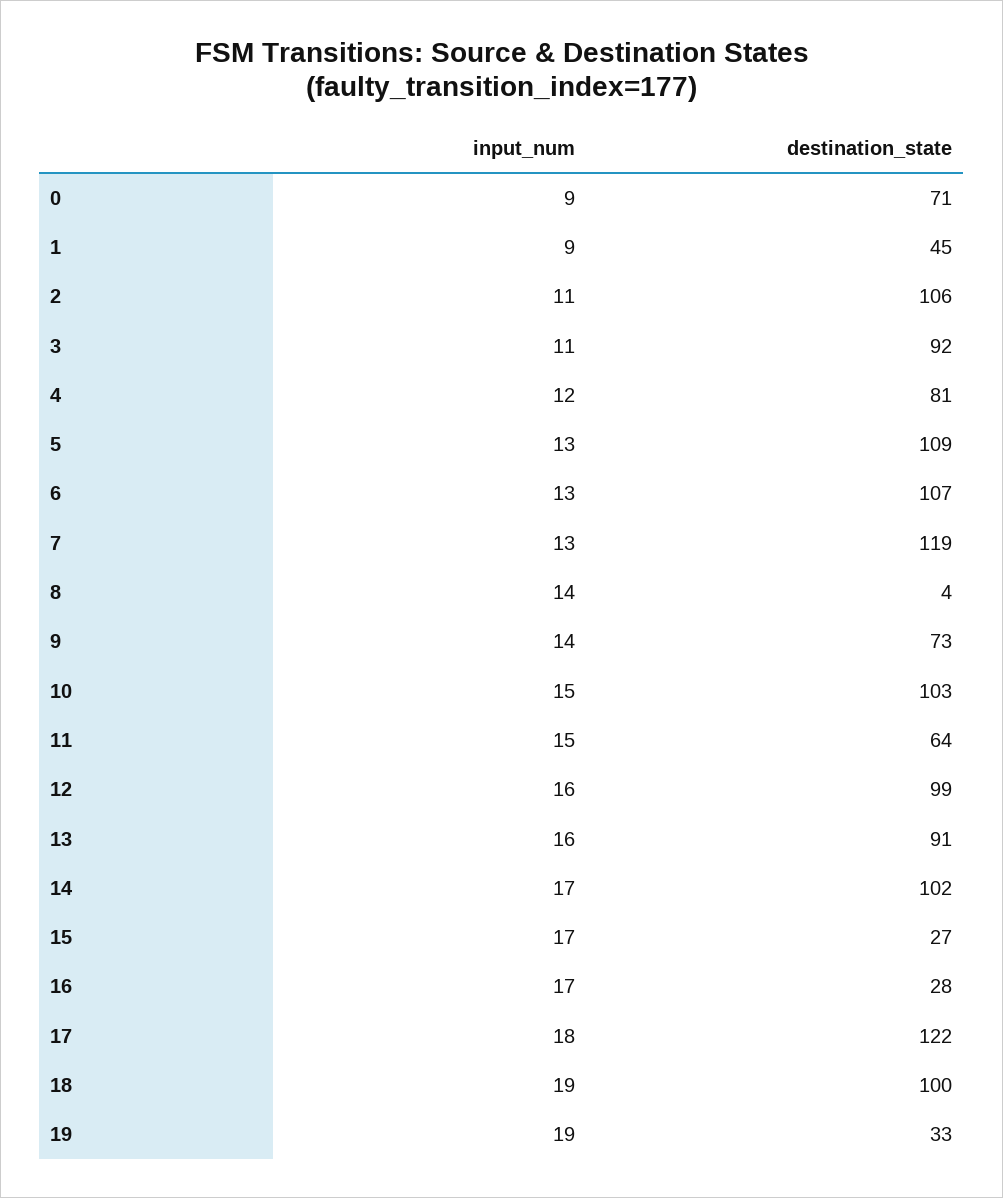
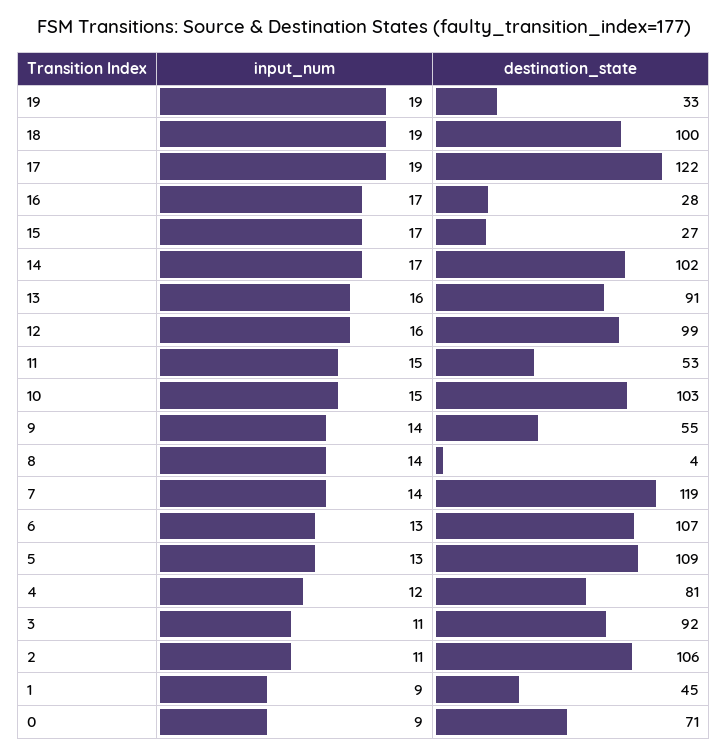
  {
    "input_num": {
      "0": 9,
      "1": 9,
      "2": 11,
      "3": 11,
      "4": 12,
      "5": 13,
      "6": 13,
-     "7": 13,
+     "7": 14,
      "8": 14,
      "9": 14,
      "10": 15,
      "11": 15,
      "12": 16,
      "13": 16,
      "14": 17,
      "15": 17,
      "16": 17,
-     "17": 18,
+     "17": 19,
      "18": 19,
      "19": 19
    },
    "destination_state": {
      "0": 71,
      "1": 45,
      "2": 106,
      "3": 92,
      "4": 81,
      "5": 109,
      "6": 107,
      "7": 119,
      "8": 4,
-     "9": 73,
+     "9": 55,
      "10": 103,
-     "11": 64,
+     "11": 53,
      "12": 99,
      "13": 91,
      "14": 102,
      "15": 27,
      "16": 28,
      "17": 122,
      "18": 100,
      "19": 33
    }
  }

